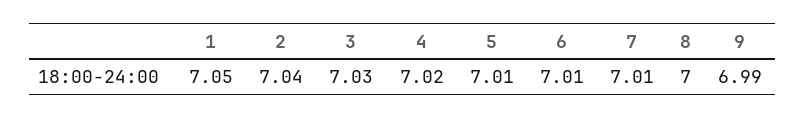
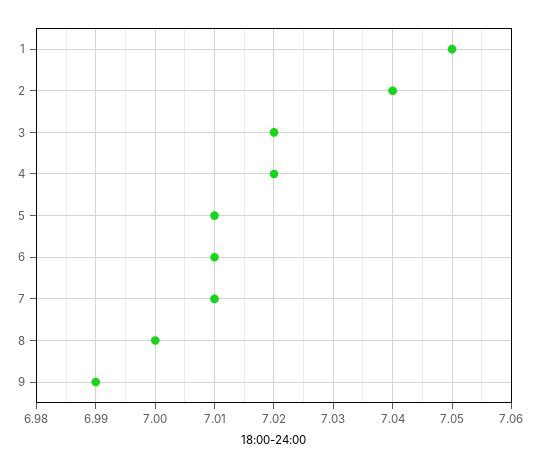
  {
    "1": 7.05,
    "2": 7.04,
-   "3": 7.03,
+   "3": 7.02,
    "4": 7.02,
    "5": 7.01,
    "6": 7.01,
    "7": 7.01,
    "8": 7,
    "9": 6.99
  }

